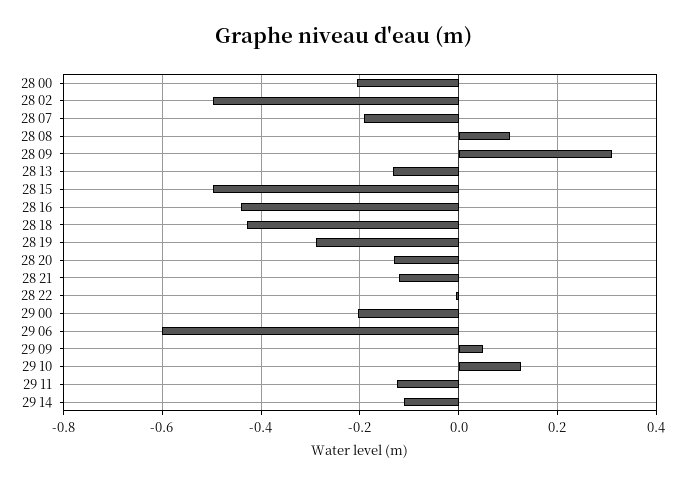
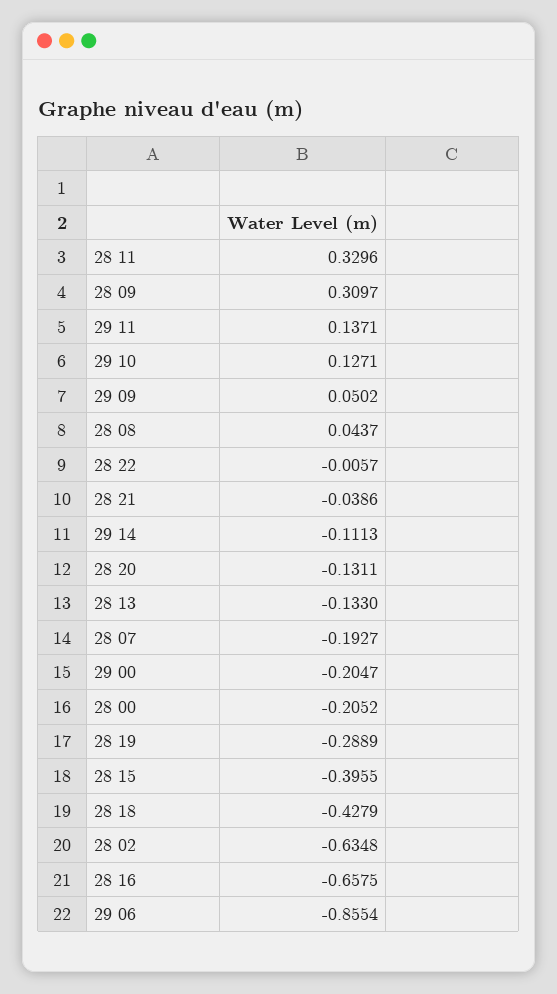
  {
    "28 00": -0.2052,
-   "28 02": -0.5,
+   "28 02": -0.6348,
    "28 07": -0.1927,
-   "28 08": 0.1,
+   "28 08": 0.0437,
    "28 09": 0.3097,
    "28 13": -0.133,
-   "28 15": -0.5,
+   "28 15": -0.3955,
-   "28 16": -0.44,
+   "28 16": -0.6575,
    "28 18": -0.4279,
    "28 19": -0.2889,
    "28 20": -0.1311,
-   "28 21": -0.12,
+   "28 21": -0.0386,
    "28 22": -0.0057,
    "29 00": -0.2047,
-   "29 06": -0.6,
+   "29 06": -0.8554,
    "29 09": 0.0502,
    "29 10": 0.1271,
-   "29 11": -0.12,
+   "29 11": 0.1371,
-   "29 14": -0.1113
+   "29 14": -0.1113,
+   "28 11": 0.3296
  }

